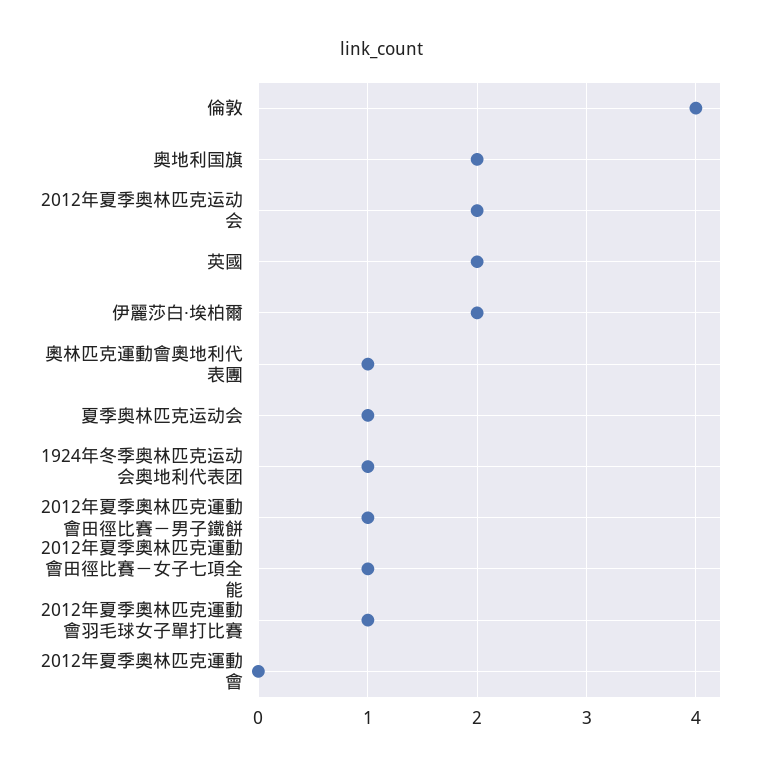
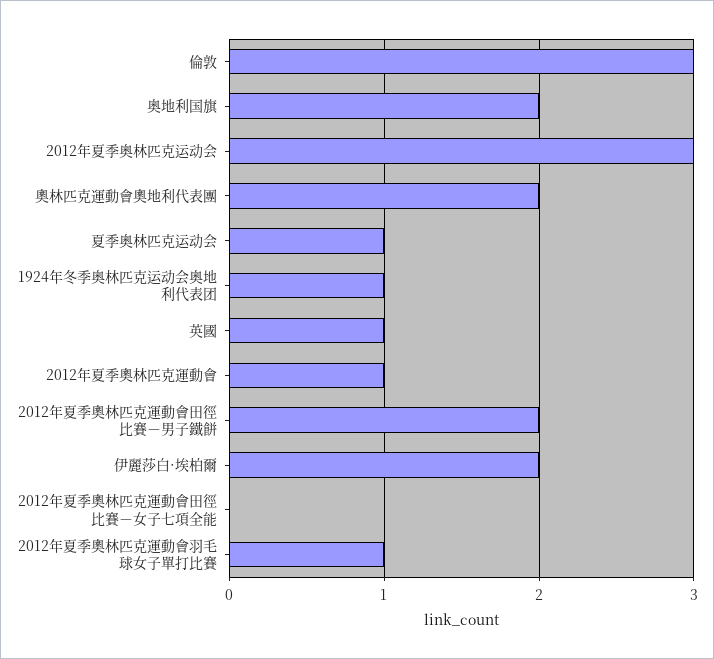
  {
-   "倫敦": 4,
+   "倫敦": 3,
    "奥地利国旗": 2,
-   "2012年夏季奥林匹克运动会": 2,
+   "2012年夏季奥林匹克运动会": 3,
-   "英國": 2,
+   "英國": 1,
    "伊麗莎白·埃柏爾": 2,
-   "奧林匹克運動會奧地利代表團": 1,
+   "奧林匹克運動會奧地利代表團": 2,
    "夏季奥林匹克运动会": 1,
    "1924年冬季奥林匹克运动会奥地利代表团": 1,
-   "2012年夏季奧林匹克運動會田徑比賽－男子鐵餅": 1,
+   "2012年夏季奧林匹克運動會田徑比賽－男子鐵餅": 2,
-   "2012年夏季奧林匹克運動會田徑比賽－女子七項全能": 1,
+   "2012年夏季奧林匹克運動會田徑比賽－女子七項全能": 0,
    "2012年夏季奧林匹克運動會羽毛球女子單打比賽": 1,
-   "2012年夏季奧林匹克運動會": 0
+   "2012年夏季奧林匹克運動會": 1
  }

